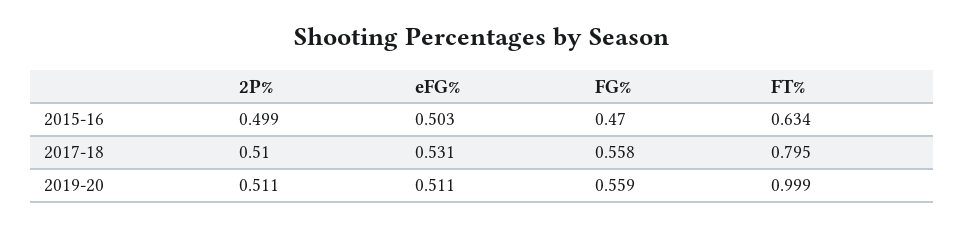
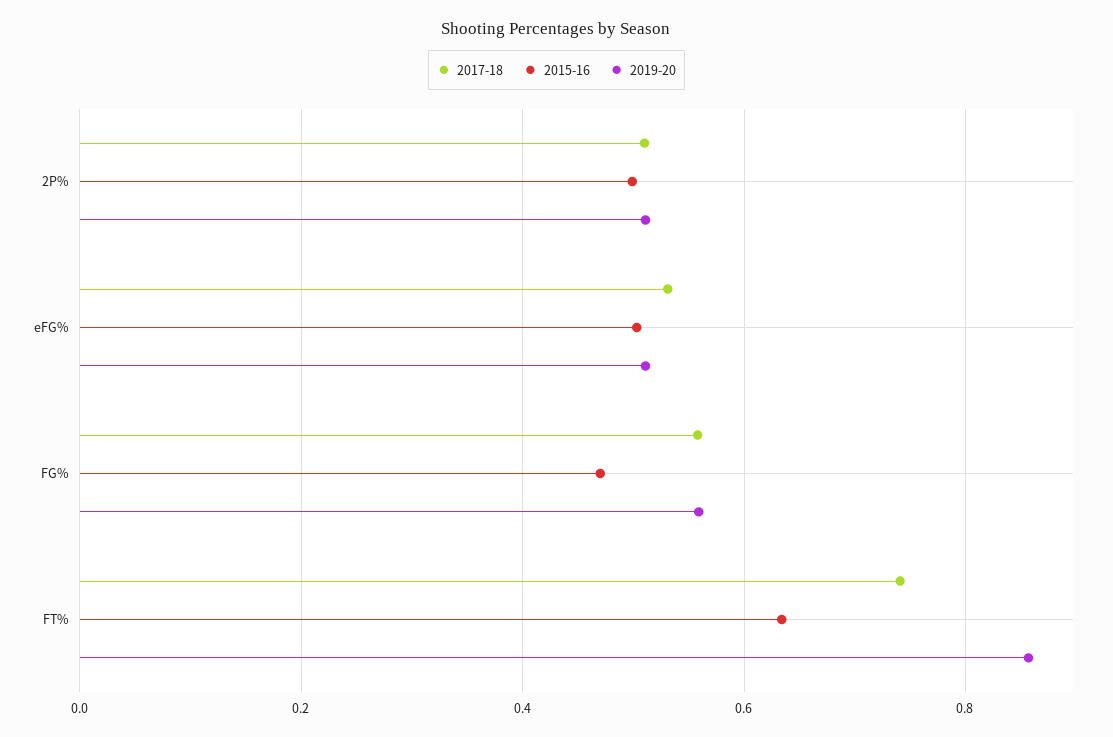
  {
    "2015-16": {
      "2P%": 0.499,
      "eFG%": 0.503,
      "FG%": 0.47,
      "FT%": 0.634
    },
    "2017-18": {
      "2P%": 0.51,
      "eFG%": 0.531,
      "FG%": 0.558,
-     "FT%": 0.795
+     "FT%": 0.74
    },
    "2019-20": {
      "2P%": 0.511,
      "eFG%": 0.511,
      "FG%": 0.559,
-     "FT%": 0.999
+     "FT%": 0.86
    }
  }

